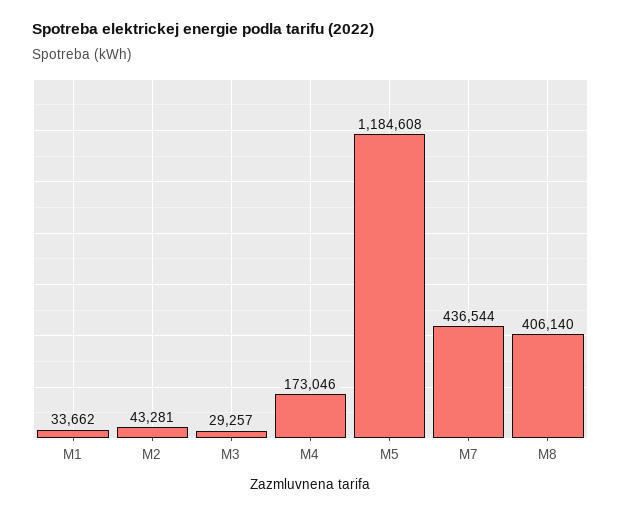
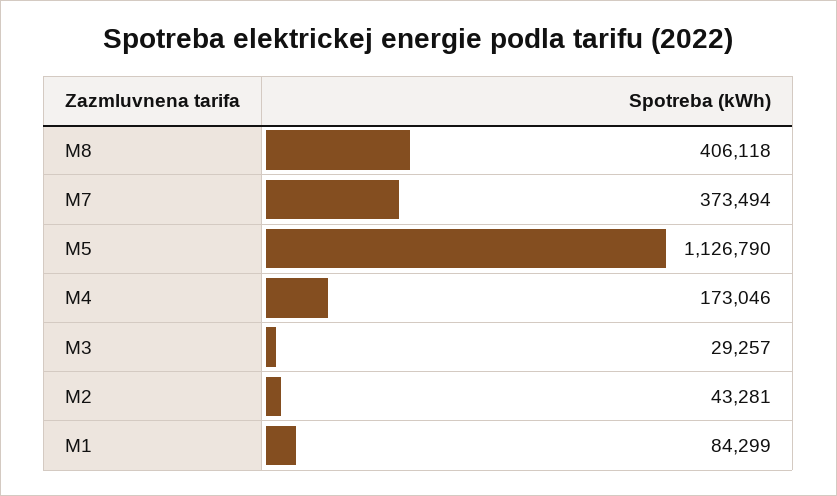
  {
-   "M1": 33662,
+   "M1": 84299,
    "M2": 43281,
    "M3": 29257,
    "M4": 173046,
-   "M5": 1184608,
+   "M5": 1126790,
-   "M7": 436544,
+   "M7": 373494,
-   "M8": 406140
+   "M8": 406118
  }

